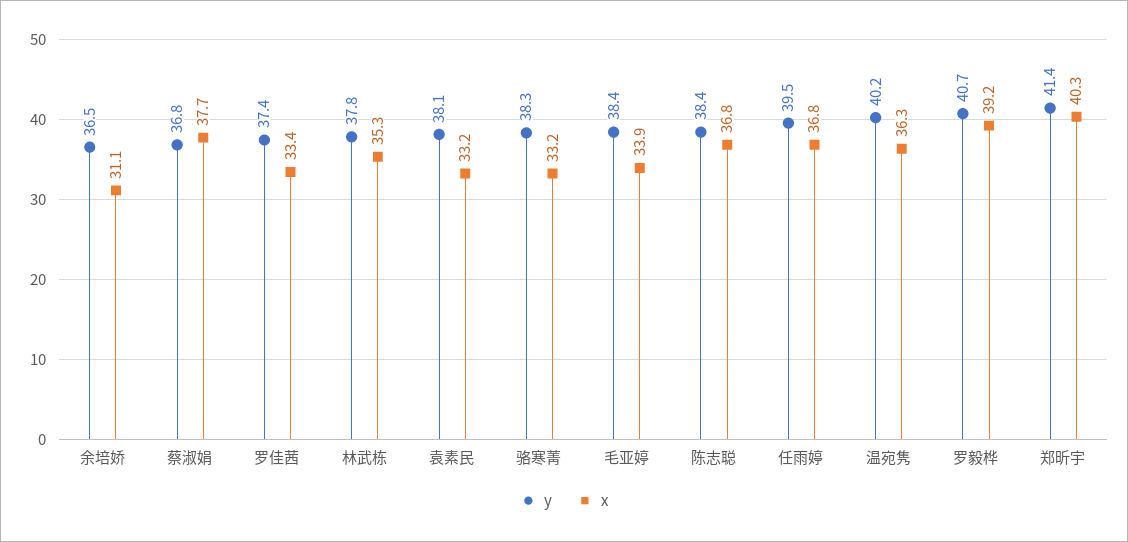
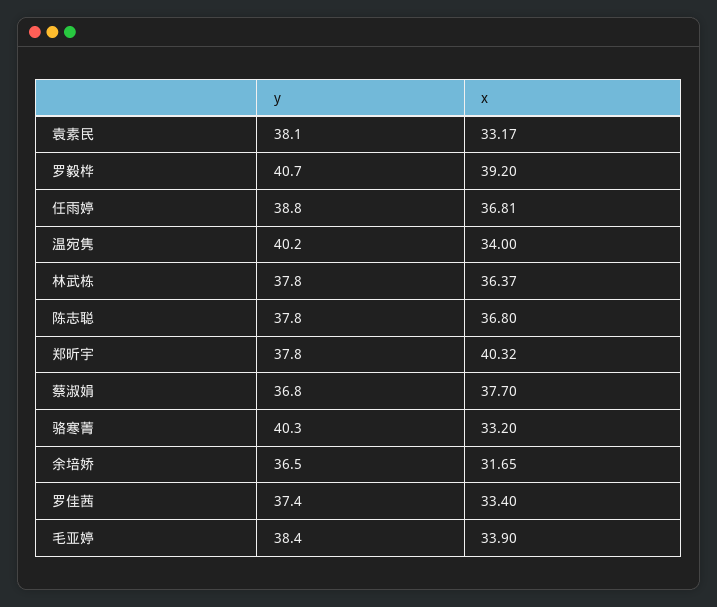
  {
    "y": {
      "余培娇": 36.5,
      "蔡淑娟": 36.8,
      "罗佳茜": 37.4,
      "林武栋": 37.8,
      "袁素民": 38.1,
-     "骆寒菁": 38.3,
+     "骆寒菁": 40.3,
      "毛亚婷": 38.4,
-     "陈志聪": 38.4,
+     "陈志聪": 37.8,
-     "任雨婷": 39.5,
+     "任雨婷": 38.8,
      "温宛隽": 40.2,
      "罗毅桦": 40.7,
-     "郑昕宇": 41.4
+     "郑昕宇": 37.8
    },
    "x": {
-     "余培娇": 31.1,
+     "余培娇": 31.65,
      "蔡淑娟": 37.7,
      "罗佳茜": 33.4,
-     "林武栋": 35.3,
+     "林武栋": 36.37,
      "袁素民": 33.17,
      "骆寒菁": 33.2,
      "毛亚婷": 33.9,
      "陈志聪": 36.8,
      "任雨婷": 36.81,
-     "温宛隽": 36.3,
+     "温宛隽": 34,
      "罗毅桦": 39.2,
      "郑昕宇": 40.32
    }
  }

